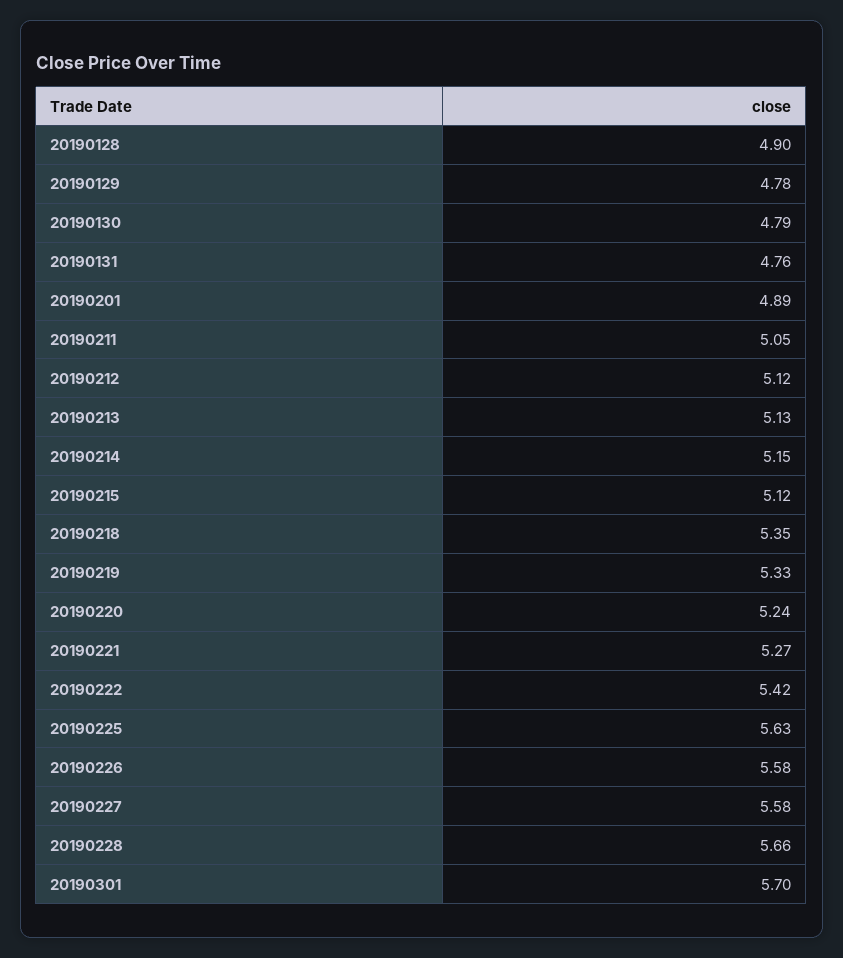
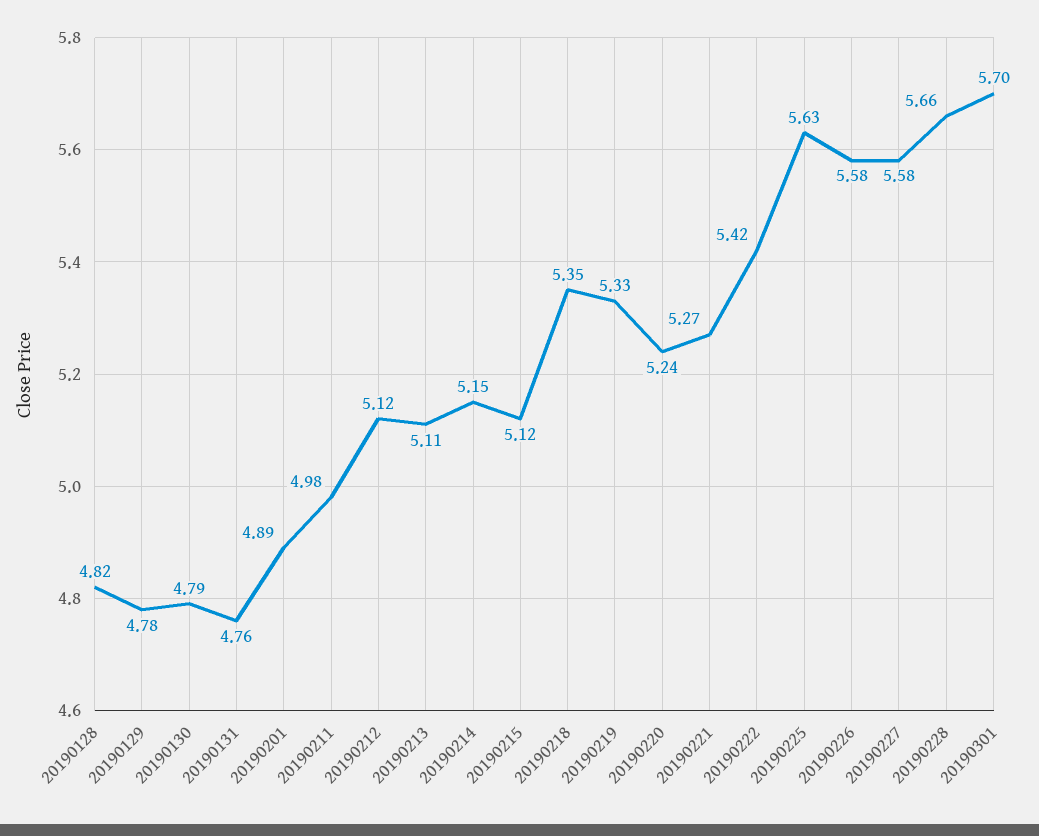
  {
-   "20190128": 4.9,
+   "20190128": 4.82,
    "20190129": 4.78,
    "20190130": 4.79,
    "20190131": 4.76,
    "20190201": 4.89,
-   "20190211": 5.05,
+   "20190211": 4.98,
    "20190212": 5.12,
-   "20190213": 5.13,
+   "20190213": 5.11,
    "20190214": 5.15,
    "20190215": 5.12,
    "20190218": 5.35,
    "20190219": 5.33,
    "20190220": 5.24,
    "20190221": 5.27,
    "20190222": 5.42,
    "20190225": 5.63,
    "20190226": 5.58,
    "20190227": 5.58,
    "20190228": 5.66,
    "20190301": 5.7
  }

